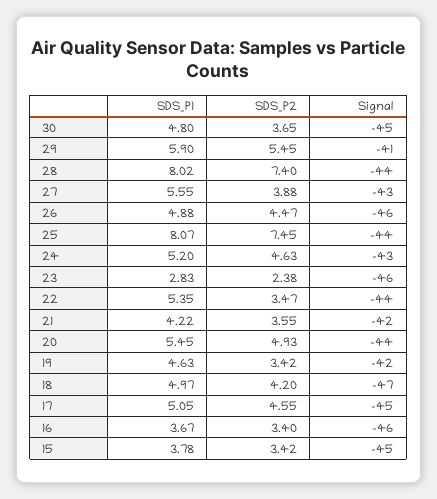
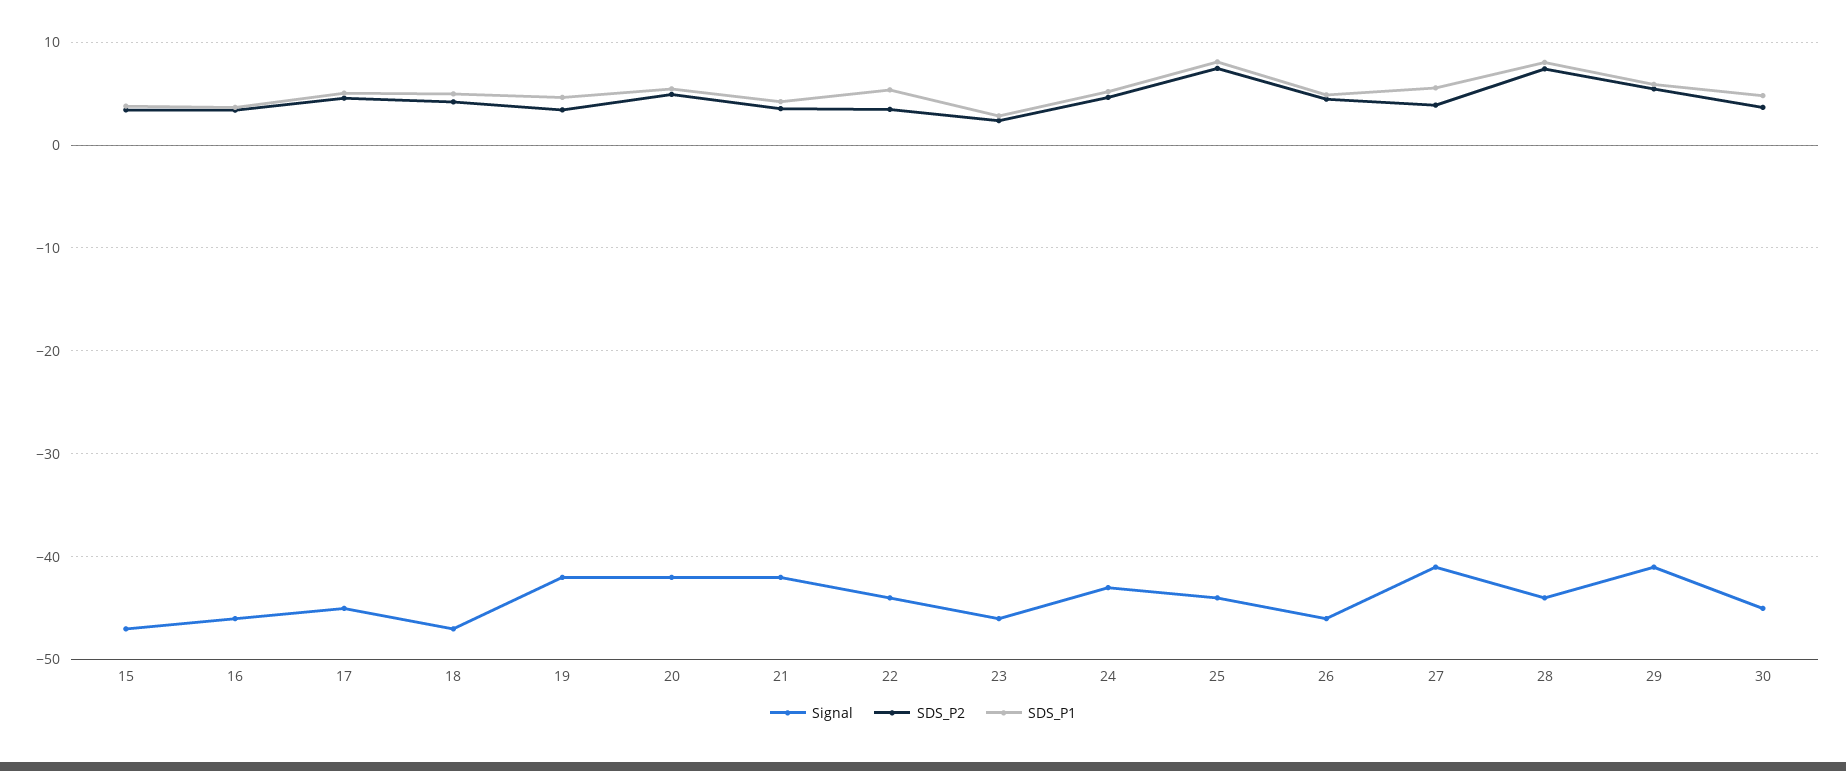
  {
    "SDS_P1": {
      "30": 4.8,
      "29": 5.9,
      "28": 8.02,
      "27": 5.55,
      "26": 4.88,
      "25": 8.07,
      "24": 5.2,
      "23": 2.83,
      "22": 5.35,
      "21": 4.22,
      "20": 5.45,
      "19": 4.63,
      "18": 4.97,
      "17": 5.05,
      "16": 3.67,
      "15": 3.78
    },
    "SDS_P2": {
      "30": 3.65,
      "29": 5.45,
      "28": 7.4,
      "27": 3.88,
      "26": 4.47,
      "25": 7.45,
      "24": 4.63,
      "23": 2.38,
      "22": 3.47,
      "21": 3.55,
      "20": 4.93,
      "19": 3.42,
      "18": 4.2,
      "17": 4.55,
      "16": 3.4,
      "15": 3.42
    },
    "Signal": {
      "30": -45,
      "29": -41,
      "28": -44,
-     "27": -43,
+     "27": -41,
      "26": -46,
      "25": -44,
      "24": -43,
      "23": -46,
      "22": -44,
      "21": -42,
-     "20": -44,
+     "20": -42,
      "19": -42,
      "18": -47,
      "17": -45,
      "16": -46,
-     "15": -45
+     "15": -47
    }
  }

